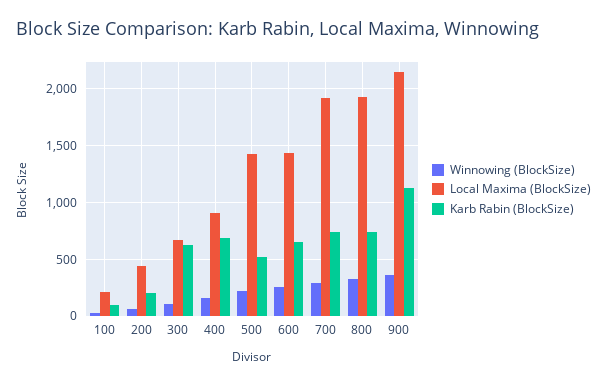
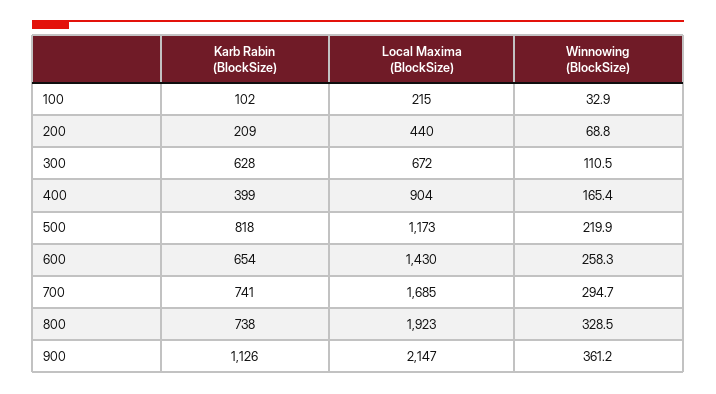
  {
    "Winnowing (BlockSize)": {
      "100": 32.9,
      "200": 68.8,
      "300": 110.5,
      "400": 165.4,
      "500": 219.9,
      "600": 258.3,
      "700": 294.7,
      "800": 328.5,
      "900": 361.2
    },
    "Local Maxima (BlockSize)": {
      "100": 215,
      "200": 440,
      "300": 672,
      "400": 904,
-     "500": 1400,
+     "500": 1173,
      "600": 1430,
-     "700": 1900,
+     "700": 1685,
      "800": 1923,
      "900": 2147
    },
    "Karb Rabin (BlockSize)": {
      "100": 102,
      "200": 209,
      "300": 628,
-     "400": 700,
+     "400": 399,
-     "500": 500,
+     "500": 818,
      "600": 654,
      "700": 741,
      "800": 738,
      "900": 1126
    }
  }

